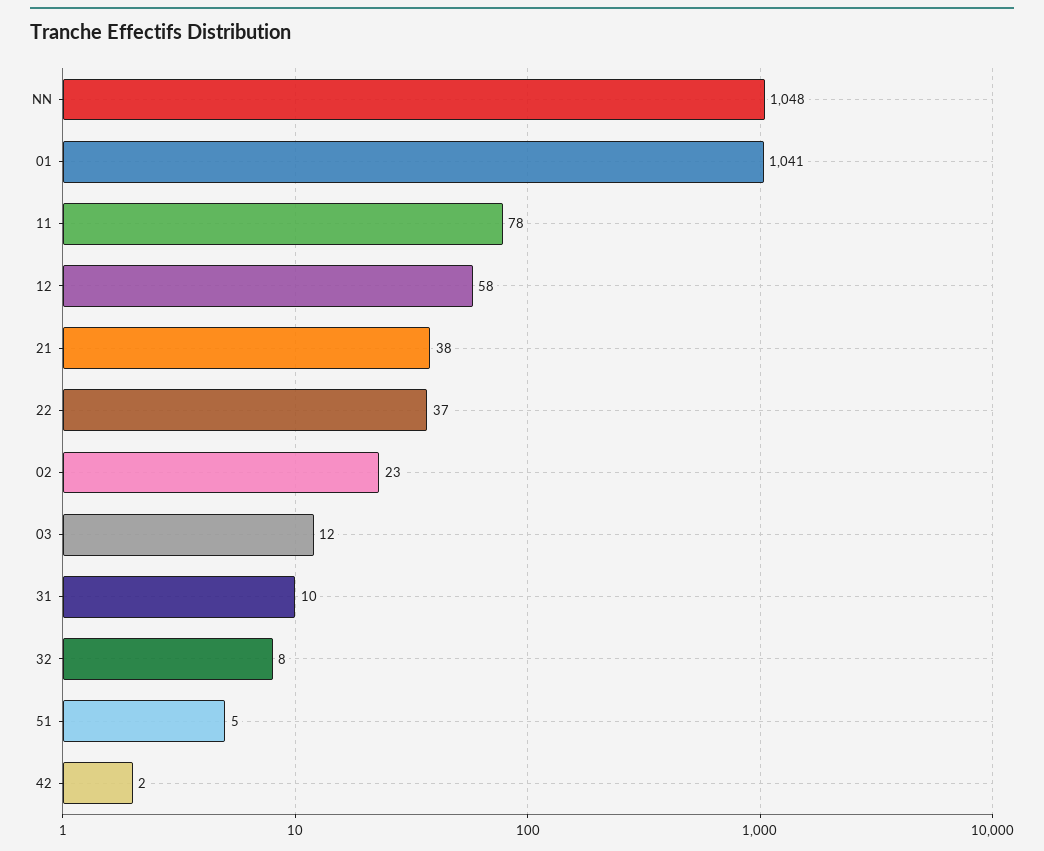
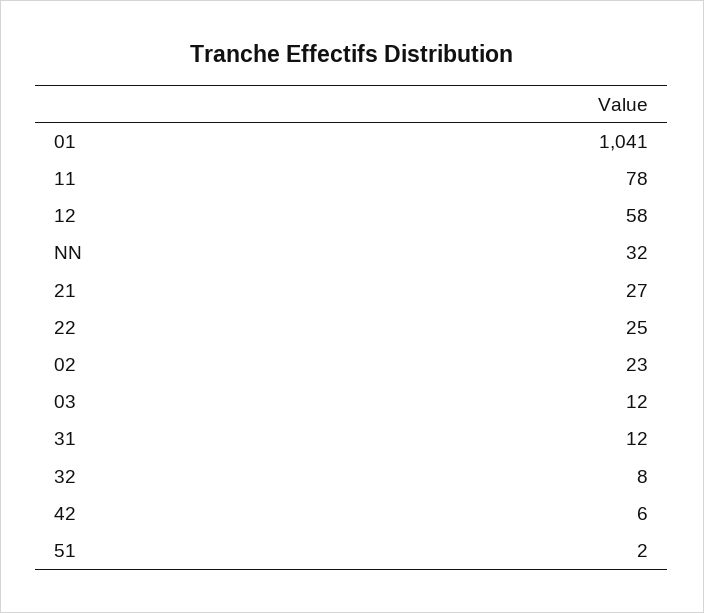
  {
-   "NN": 1048,
+   "NN": 32,
    "01": 1041,
    "11": 78,
    "12": 58,
-   "21": 38,
+   "21": 27,
-   "22": 37,
+   "22": 25,
    "02": 23,
    "03": 12,
-   "31": 10,
+   "31": 12,
    "32": 8,
-   "51": 5,
+   "51": 2,
-   "42": 2
+   "42": 6
  }

